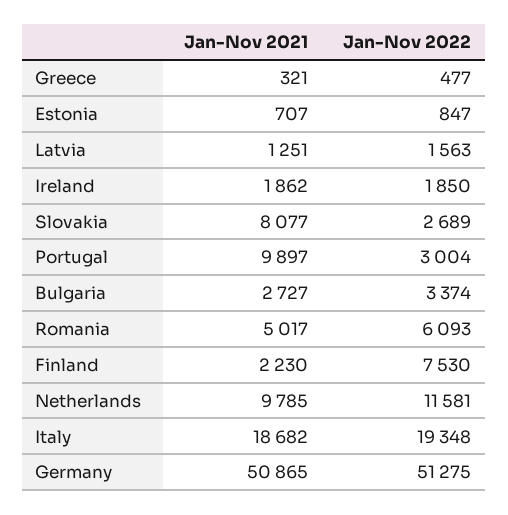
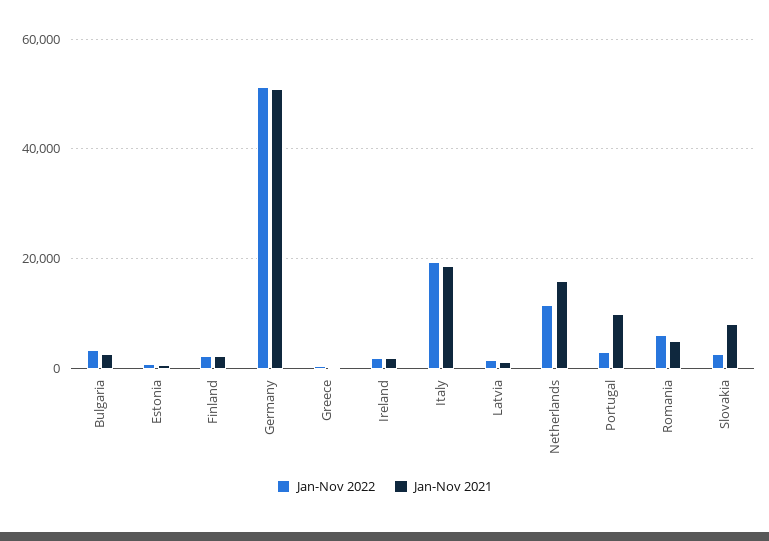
  {
    "Jan-Nov 2021": {
      "Greece": 321,
      "Estonia": 707,
      "Latvia": 1251,
      "Ireland": 1862,
      "Slovakia": 8077,
      "Portugal": 9897,
      "Bulgaria": 2727,
      "Romania": 5017,
      "Finland": 2230,
-     "Netherlands": 9785,
+     "Netherlands": 16000,
      "Italy": 18682,
      "Germany": 50865
    },
    "Jan-Nov 2022": {
      "Greece": 477,
      "Estonia": 847,
      "Latvia": 1563,
      "Ireland": 1850,
      "Slovakia": 2689,
      "Portugal": 3004,
      "Bulgaria": 3374,
      "Romania": 6093,
-     "Finland": 7530,
+     "Finland": 2000,
      "Netherlands": 11581,
      "Italy": 19348,
      "Germany": 51275
    }
  }

